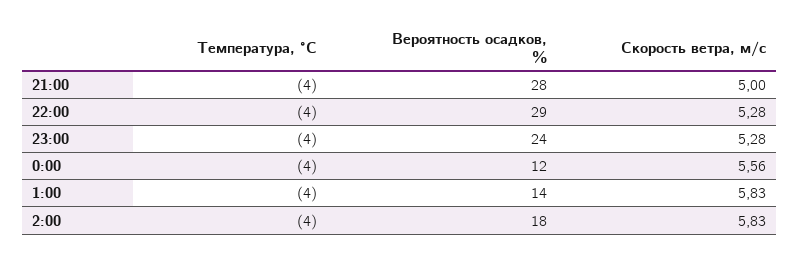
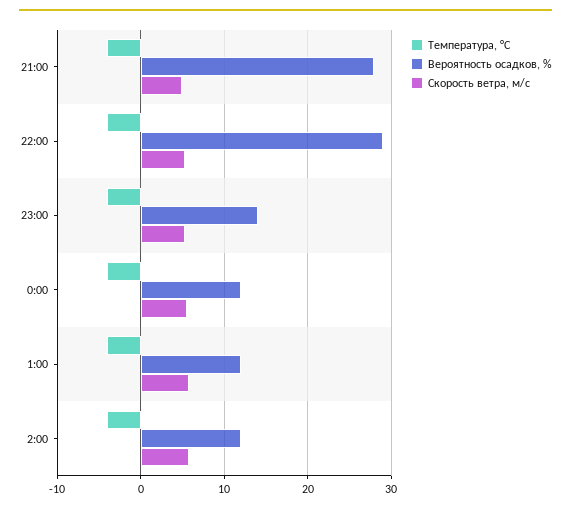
  {
    "Температура, °C": {
      "21:00": -4,
      "22:00": -4,
      "23:00": -4,
      "0:00": -4,
      "1:00": -4,
      "2:00": -4
    },
    "Вероятность осадков, %": {
      "21:00": 28,
      "22:00": 29,
-     "23:00": 24,
+     "23:00": 14,
      "0:00": 12,
-     "1:00": 14,
+     "1:00": 12,
-     "2:00": 18
+     "2:00": 12
    },
    "Скорость ветра, м/c": {
      "21:00": 5,
      "22:00": 5.28,
      "23:00": 5.28,
      "0:00": 5.56,
      "1:00": 5.83,
      "2:00": 5.83
    }
  }

